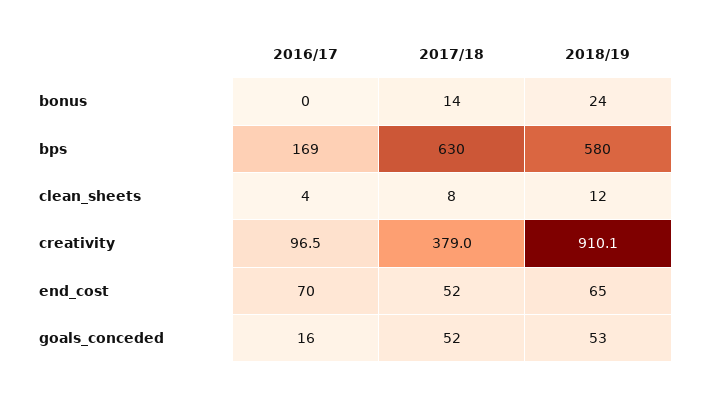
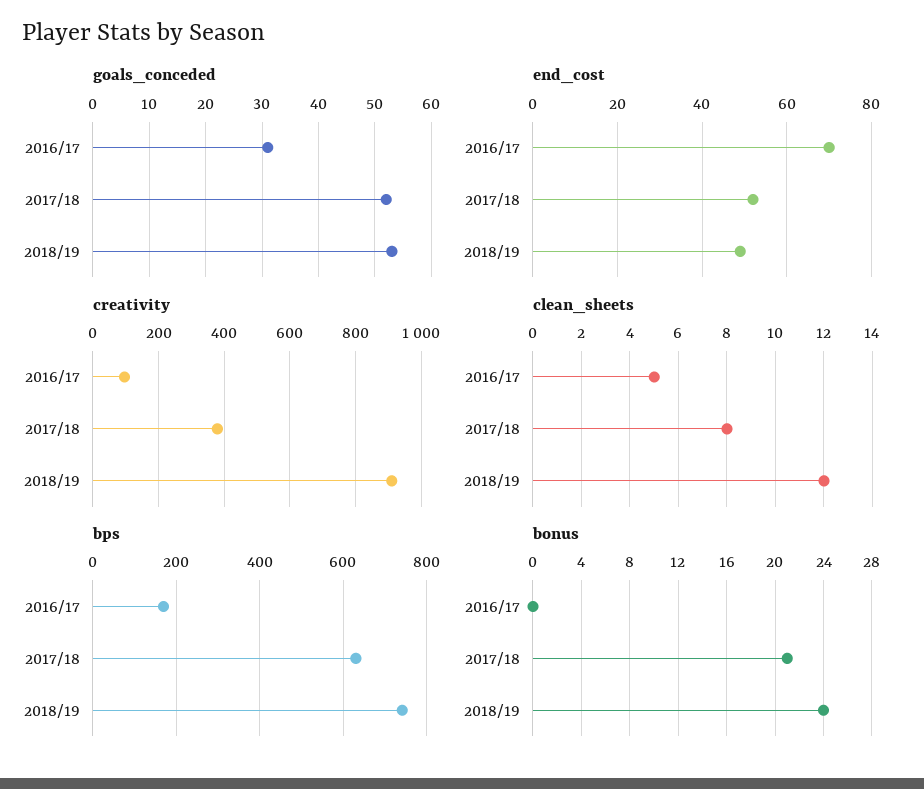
  {
    "bonus": {
      "2016/17": 0,
-     "2017/18": 14,
+     "2017/18": 21,
      "2018/19": 24
    },
    "bps": {
      "2016/17": 169,
      "2017/18": 630,
-     "2018/19": 580
+     "2018/19": 740
    },
    "clean_sheets": {
-     "2016/17": 4,
+     "2016/17": 5,
      "2017/18": 8,
      "2018/19": 12
    },
    "creativity": {
      "2016/17": 96.5,
      "2017/18": 379,
      "2018/19": 910.1
    },
    "end_cost": {
      "2016/17": 70,
      "2017/18": 52,
-     "2018/19": 65
+     "2018/19": 50
    },
    "goals_conceded": {
-     "2016/17": 16,
+     "2016/17": 30,
      "2017/18": 52,
      "2018/19": 53
    }
  }

